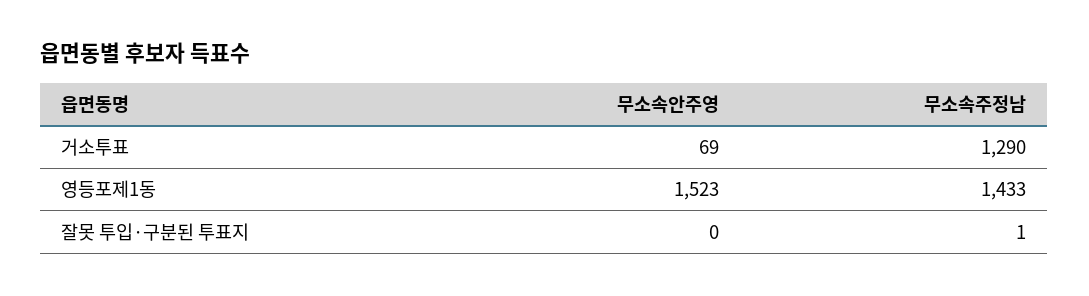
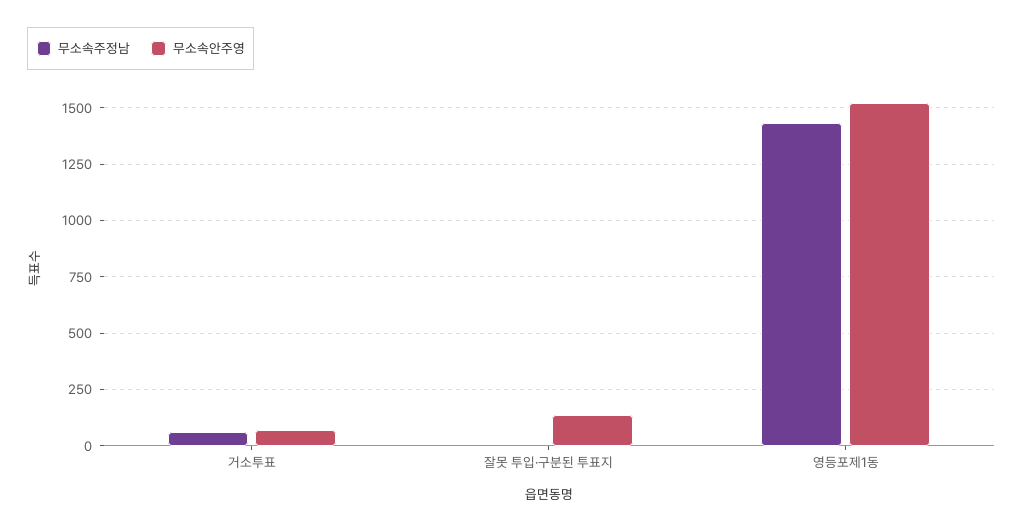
  {
    "무소속안주영": {
      "거소투표": 69,
      "영등포제1동": 1523,
-     "잘못 투입·구분된 투표지": 0
+     "잘못 투입·구분된 투표지": 150
    },
    "무소속주정남": {
-     "거소투표": 1290,
+     "거소투표": 50,
      "영등포제1동": 1433,
      "잘못 투입·구분된 투표지": 1
    }
  }

